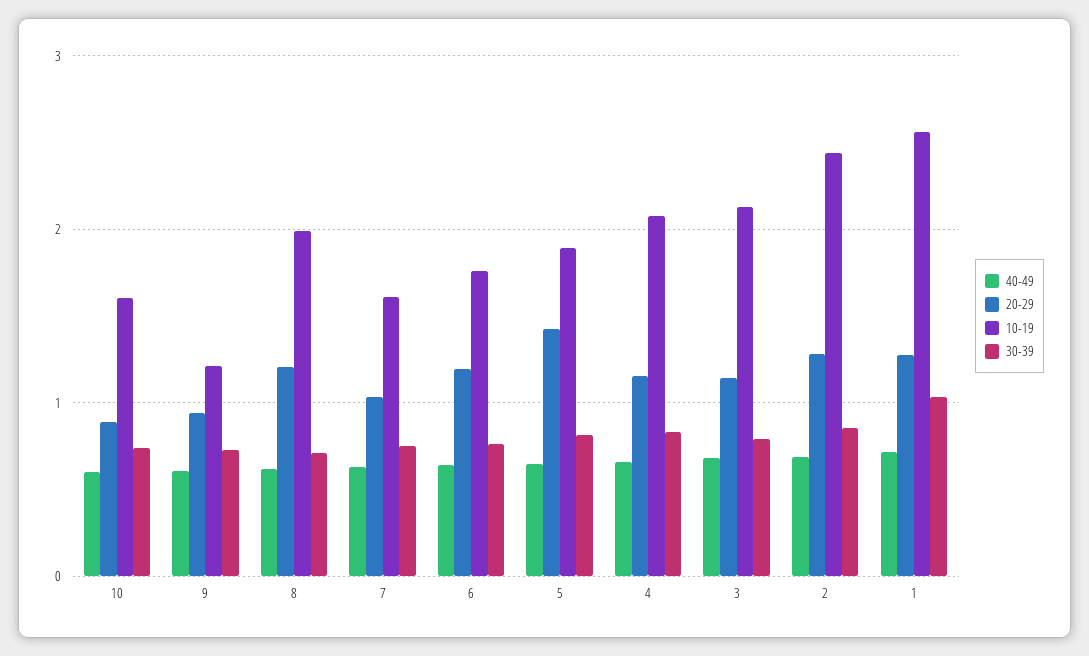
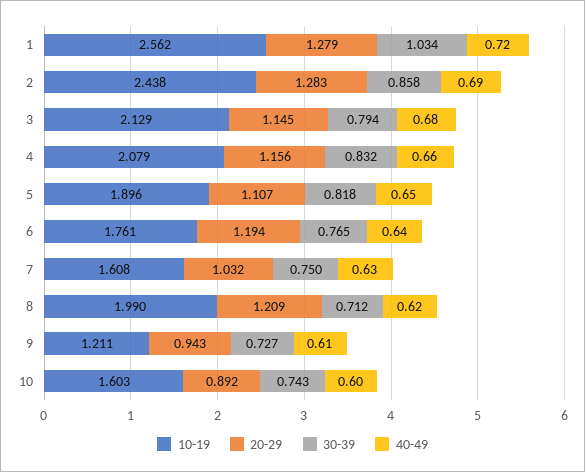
  {
    "40-49": {
      "10": 0.6,
      "9": 0.61,
      "8": 0.62,
      "7": 0.63,
      "6": 0.64,
      "5": 0.65,
      "4": 0.66,
      "3": 0.68,
      "2": 0.69,
      "1": 0.72
    },
    "20-29": {
      "10": 0.892,
      "9": 0.943,
      "8": 1.209,
      "7": 1.032,
      "6": 1.194,
-     "5": 1.4,
+     "5": 1.107,
      "4": 1.156,
      "3": 1.145,
      "2": 1.283,
      "1": 1.279
    },
    "10-19": {
      "10": 1.603,
      "9": 1.211,
      "8": 1.99,
      "7": 1.608,
      "6": 1.761,
      "5": 1.896,
      "4": 2.079,
      "3": 2.129,
      "2": 2.438,
      "1": 2.562
    },
    "30-39": {
      "10": 0.743,
      "9": 0.727,
      "8": 0.712,
      "7": 0.75,
      "6": 0.765,
      "5": 0.818,
      "4": 0.832,
      "3": 0.794,
      "2": 0.858,
      "1": 1.034
    }
  }

